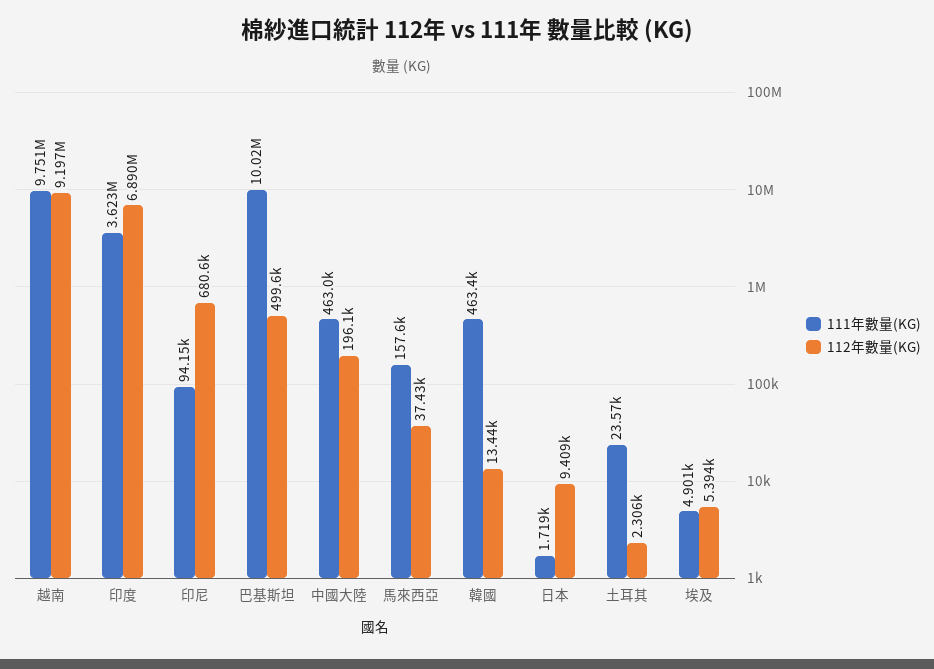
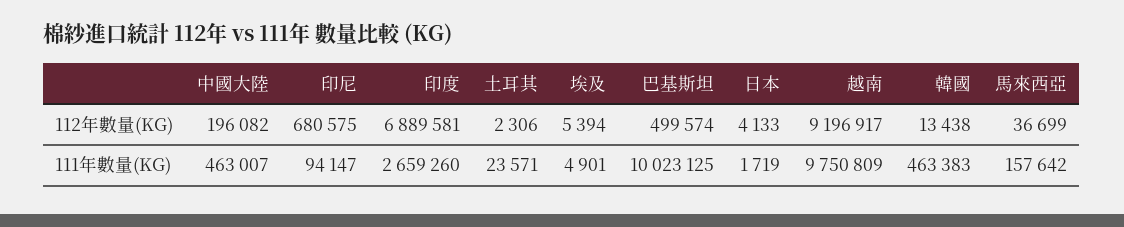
  {
    "111年數量(KG)": {
      "越南": 9750809,
-     "印度": 3623000,
+     "印度": 2659260,
      "印尼": 94147,
      "巴基斯坦": 10023125,
      "中國大陸": 463007,
      "馬來西亞": 157642,
      "韓國": 463383,
      "日本": 1719,
      "土耳其": 23571,
      "埃及": 4901
    },
    "112年數量(KG)": {
      "越南": 9196917,
      "印度": 6889581,
      "印尼": 680575,
      "巴基斯坦": 499574,
      "中國大陸": 196082,
-     "馬來西亞": 37430,
+     "馬來西亞": 36699,
      "韓國": 13438,
-     "日本": 9409,
+     "日本": 4133,
      "土耳其": 2306,
      "埃及": 5394
    }
  }

